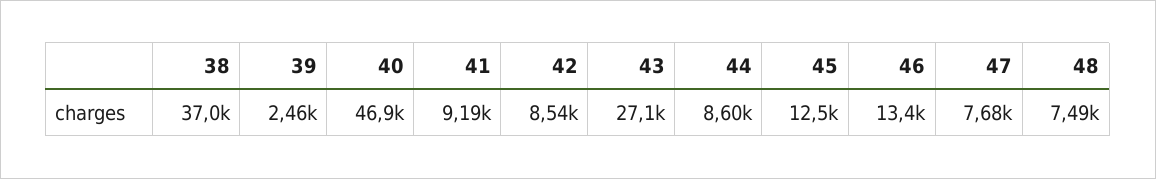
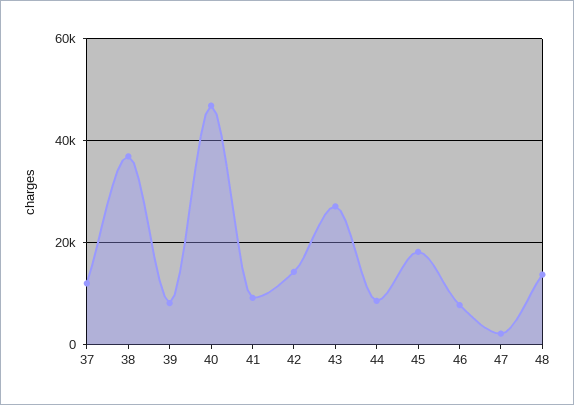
  {
    "38": 37000,
-   "39": 2460,
+   "39": 8000,
    "40": 46900,
    "41": 9190,
-   "42": 8540,
+   "42": 14000,
    "43": 27100,
    "44": 8600,
-   "45": 12500,
+   "45": 18000,
-   "46": 13400,
+   "46": 8000,
-   "47": 7680,
+   "47": 2000,
-   "48": 7490
+   "48": 14000,
+   "37": 12000
  }

